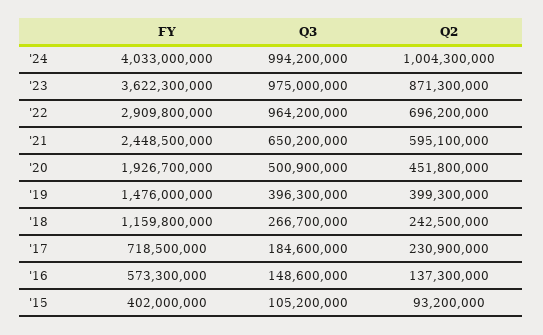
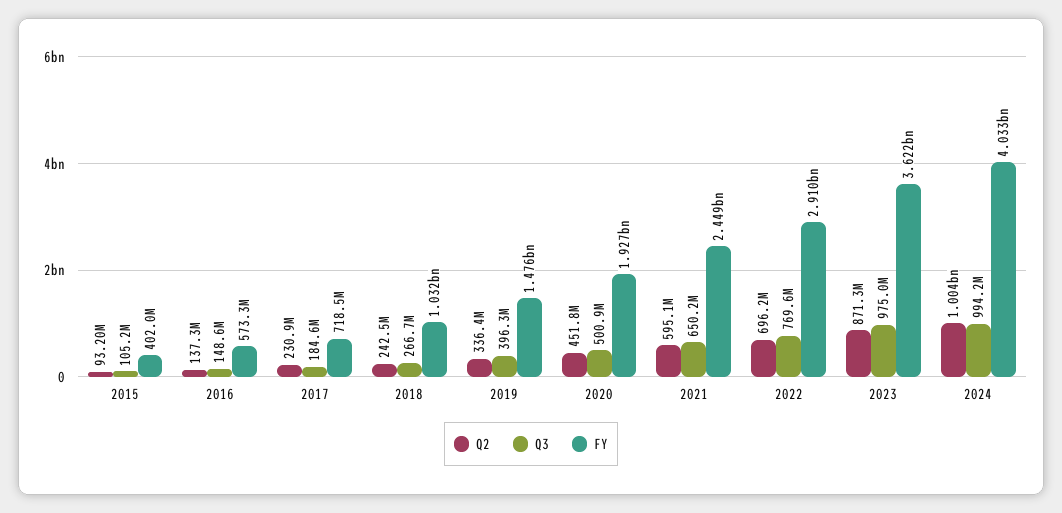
  {
    "FY": {
      "'24": 4033000000,
      "'23": 3622300000,
      "'22": 2909800000,
      "'21": 2448500000,
      "'20": 1926700000,
      "'19": 1476000000,
-     "'18": 1159800000,
+     "'18": 1032000000,
      "'17": 718500000,
      "'16": 573300000,
      "'15": 402000000
    },
    "Q3": {
      "'24": 994200000,
      "'23": 975000000,
-     "'22": 964200000,
+     "'22": 769600000,
      "'21": 650200000,
      "'20": 500900000,
      "'19": 396300000,
      "'18": 266700000,
      "'17": 184600000,
      "'16": 148600000,
      "'15": 105200000
    },
    "Q2": {
      "'24": 1004300000,
      "'23": 871300000,
      "'22": 696200000,
      "'21": 595100000,
      "'20": 451800000,
-     "'19": 399300000,
+     "'19": 336400000,
      "'18": 242500000,
      "'17": 230900000,
      "'16": 137300000,
      "'15": 93200000
    }
  }

